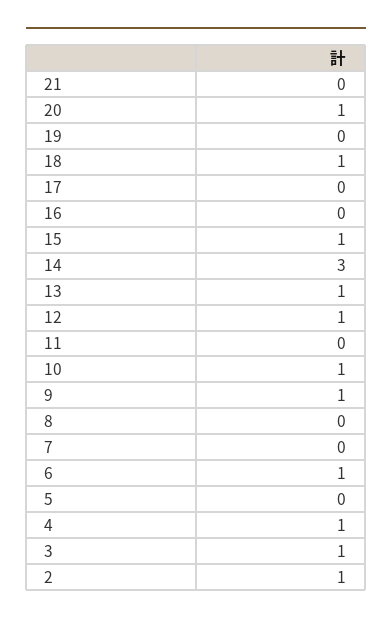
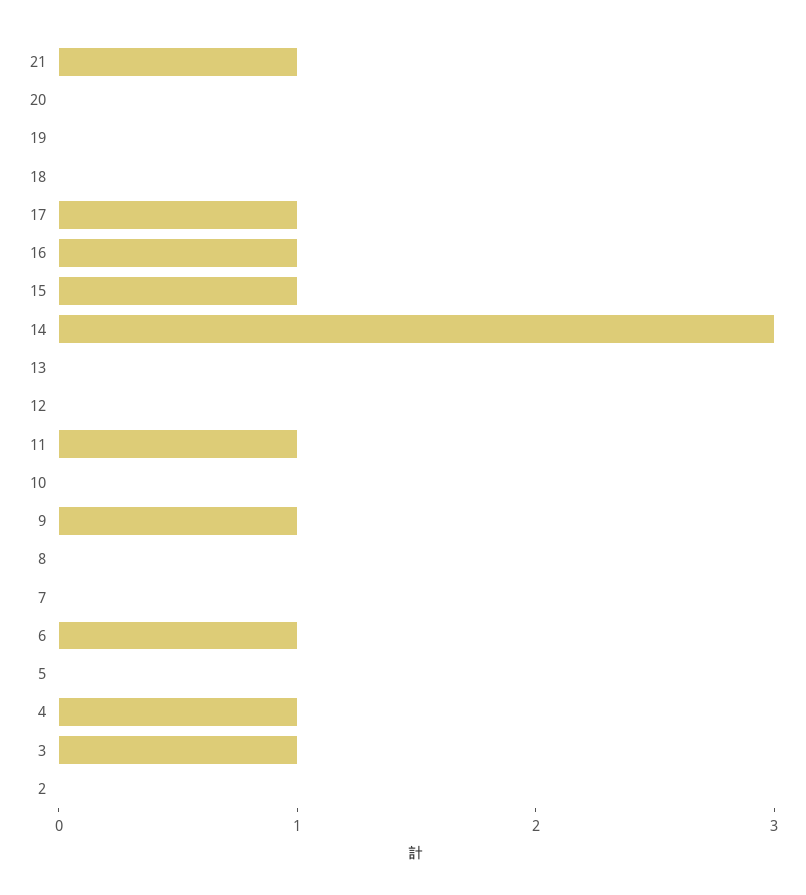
  {
-   "21": 0,
+   "21": 1,
-   "20": 1,
+   "20": 0,
    "19": 0,
-   "18": 1,
+   "18": 0,
-   "17": 0,
+   "17": 1,
-   "16": 0,
+   "16": 1,
    "15": 1,
    "14": 3,
-   "13": 1,
+   "13": 0,
-   "12": 1,
+   "12": 0,
-   "11": 0,
+   "11": 1,
-   "10": 1,
+   "10": 0,
    "9": 1,
    "8": 0,
    "7": 0,
    "6": 1,
    "5": 0,
    "4": 1,
    "3": 1,
-   "2": 1
+   "2": 0
  }

